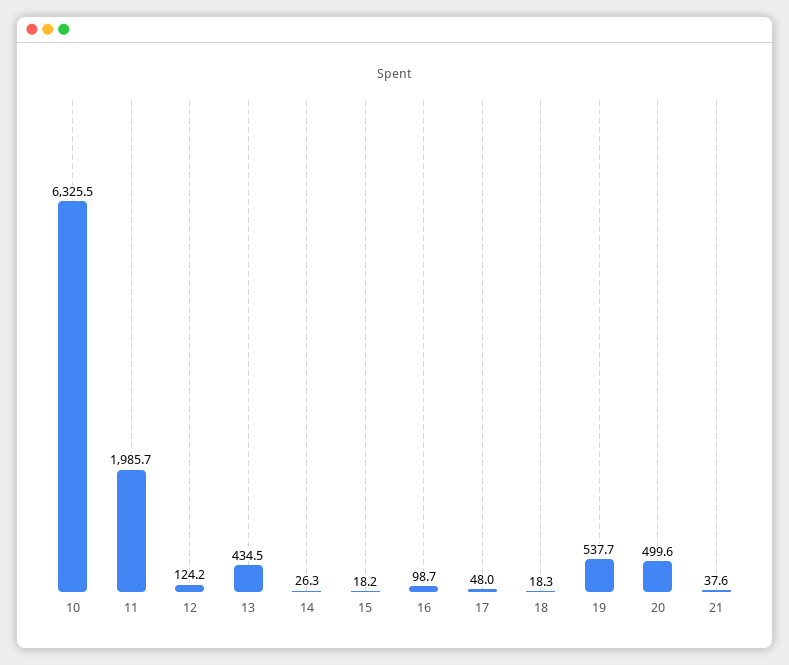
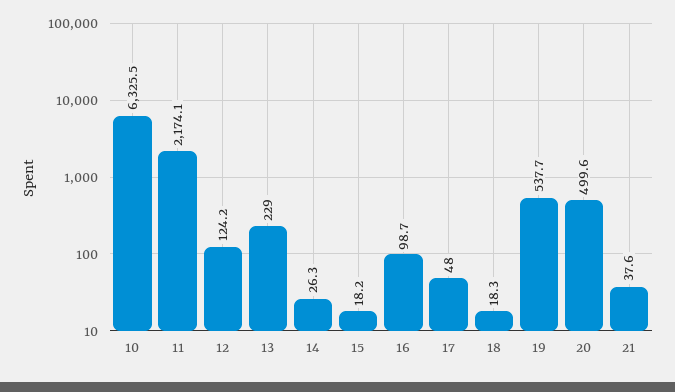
  {
    "10": 6325.5,
-   "11": 1985.7,
+   "11": 2174.1,
    "12": 124.2,
-   "13": 434.5,
+   "13": 229,
    "14": 26.3,
    "15": 18.2,
    "16": 98.7,
    "17": 48,
    "18": 18.3,
    "19": 537.7,
    "20": 499.6,
    "21": 37.6
  }

